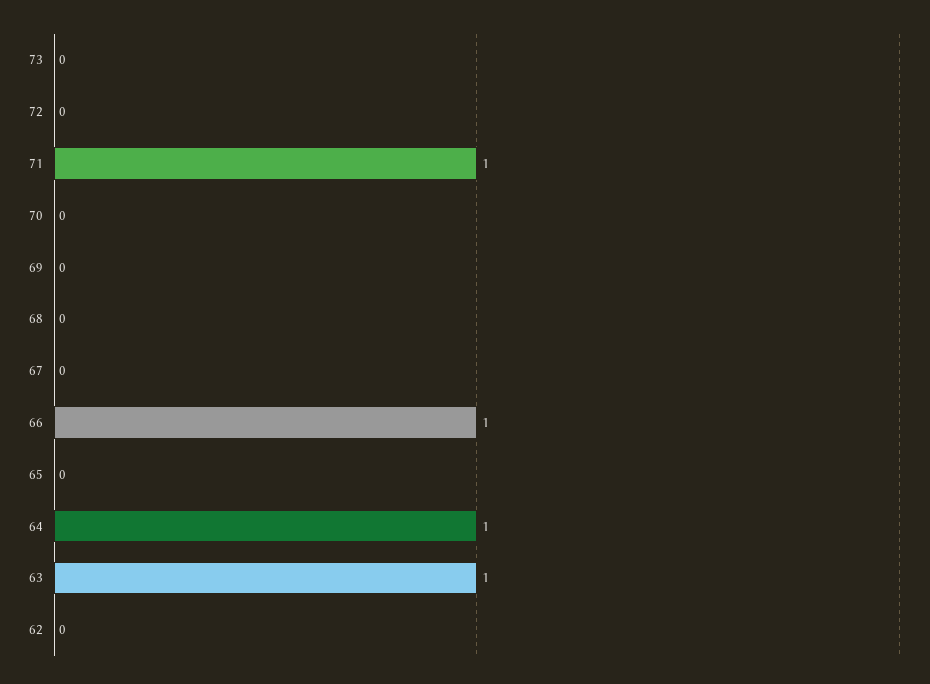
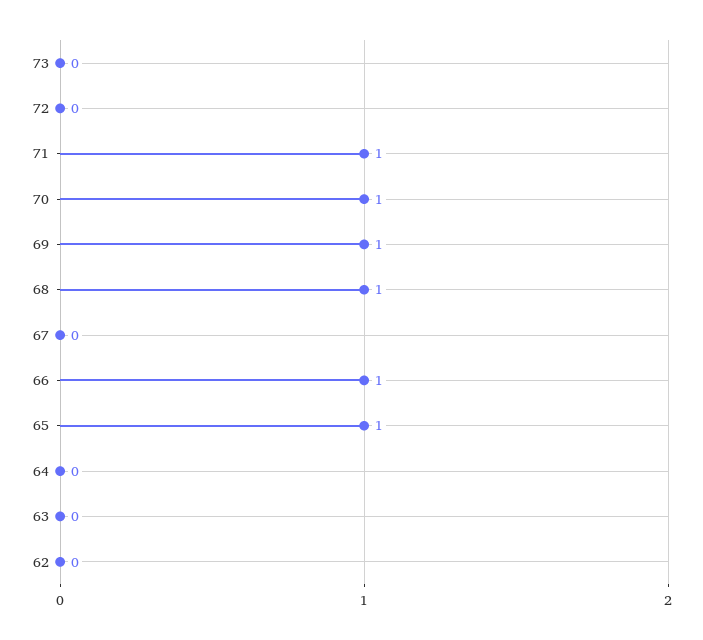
  {
    "73": 0,
    "72": 0,
    "71": 1,
-   "70": 0,
+   "70": 1,
-   "69": 0,
+   "69": 1,
-   "68": 0,
+   "68": 1,
    "67": 0,
    "66": 1,
-   "65": 0,
+   "65": 1,
-   "64": 1,
+   "64": 0,
-   "63": 1,
+   "63": 0,
    "62": 0
  }

